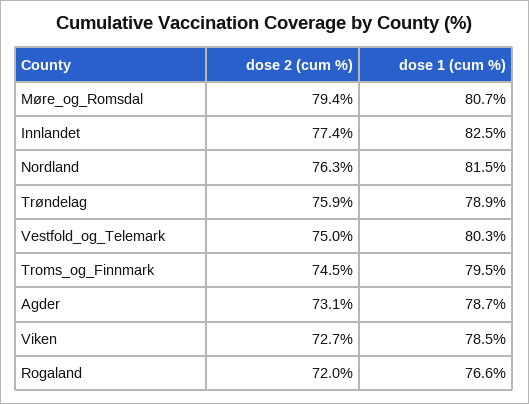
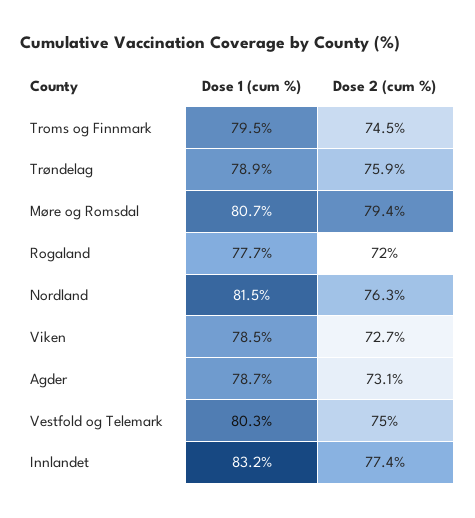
  {
    "dose 2 (cum %)": {
      "Møre_og_Romsdal": 79.4,
      "Innlandet": 77.4,
      "Nordland": 76.3,
      "Trøndelag": 75.9,
      "Vestfold_og_Telemark": 75,
      "Troms_og_Finnmark": 74.5,
      "Agder": 73.1,
      "Viken": 72.7,
      "Rogaland": 72
    },
    "dose 1 (cum %)": {
      "Møre_og_Romsdal": 80.7,
-     "Innlandet": 82.5,
+     "Innlandet": 83.2,
      "Nordland": 81.5,
      "Trøndelag": 78.9,
      "Vestfold_og_Telemark": 80.3,
      "Troms_og_Finnmark": 79.5,
      "Agder": 78.7,
      "Viken": 78.5,
-     "Rogaland": 76.6
+     "Rogaland": 77.7
    }
  }

